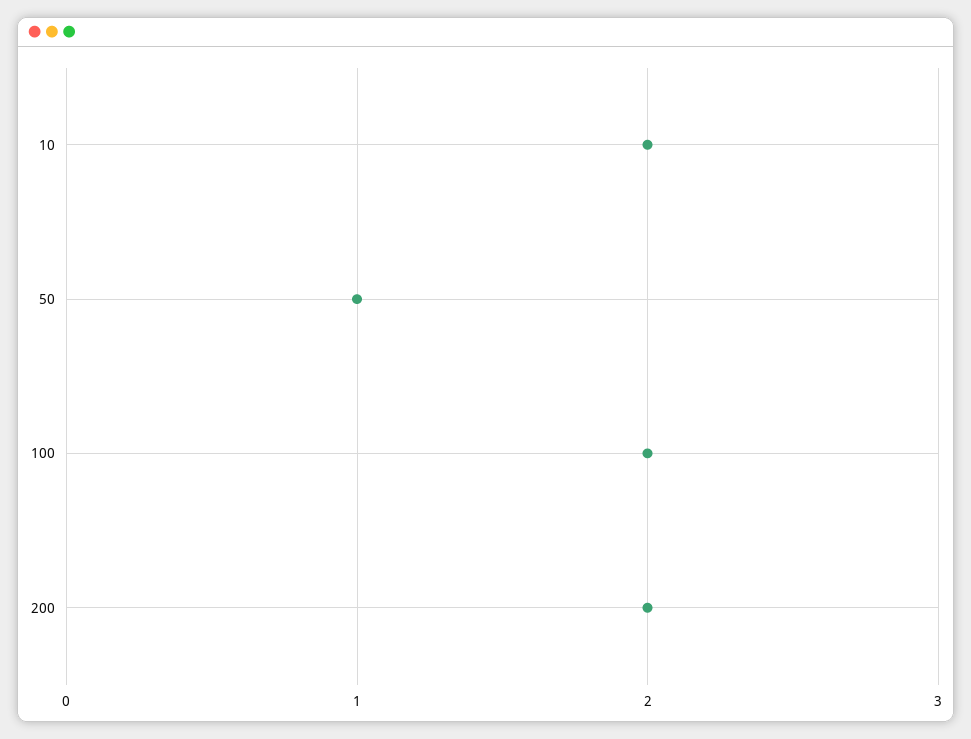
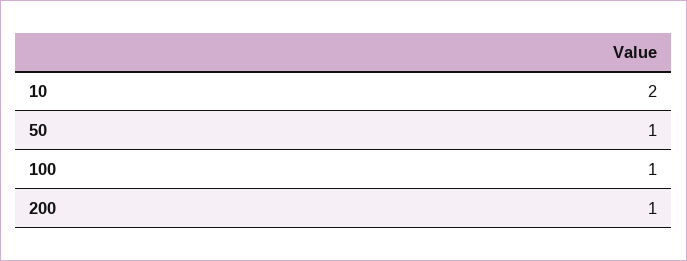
  {
    "10": 2,
    "50": 1,
-   "100": 2,
+   "100": 1,
-   "200": 2
+   "200": 1
  }

